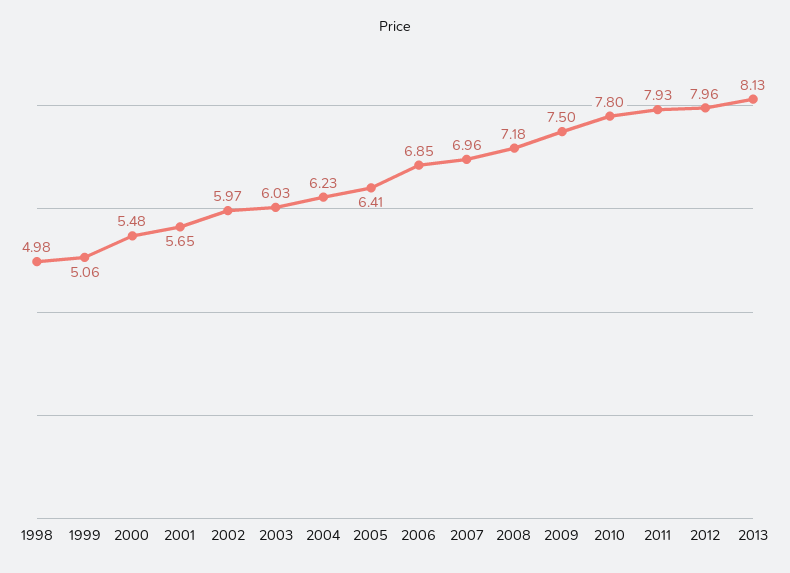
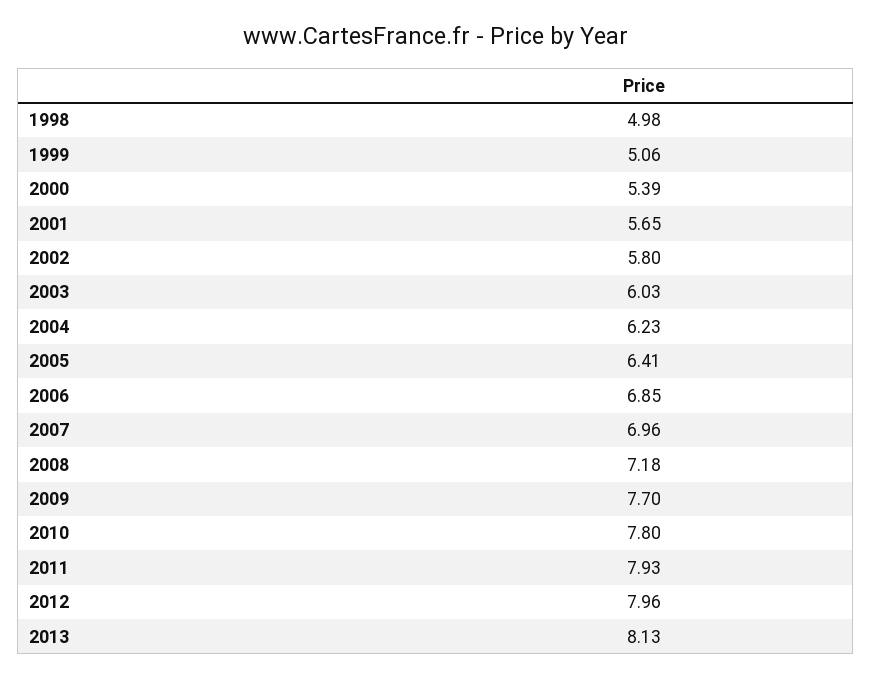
  {
    "1998": 4.98,
    "1999": 5.06,
-   "2000": 5.48,
+   "2000": 5.39,
    "2001": 5.65,
-   "2002": 5.97,
+   "2002": 5.8,
    "2003": 6.03,
    "2004": 6.23,
    "2005": 6.41,
    "2006": 6.85,
    "2007": 6.96,
    "2008": 7.18,
-   "2009": 7.5,
+   "2009": 7.7,
    "2010": 7.8,
    "2011": 7.93,
    "2012": 7.96,
    "2013": 8.13
  }

